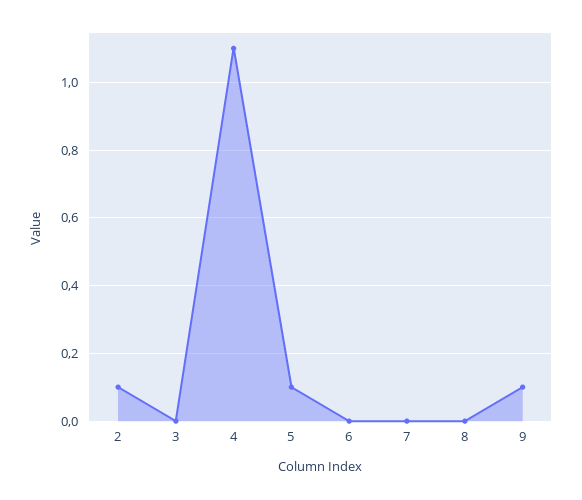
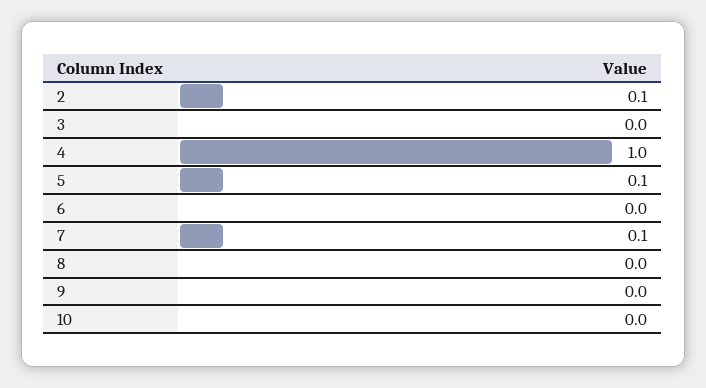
  {
    "2": 0.1,
    "3": 0,
-   "4": 1.1,
+   "4": 1,
    "5": 0.1,
    "6": 0,
-   "7": 0,
+   "7": 0.1,
    "8": 0,
-   "9": 0.1
+   "9": 0,
+   "10": 0
  }

